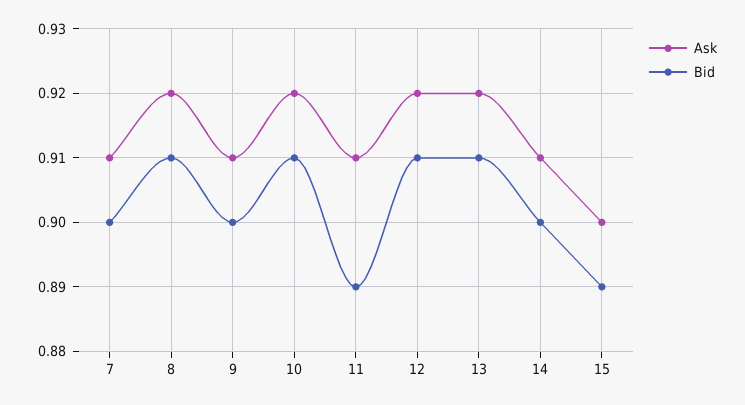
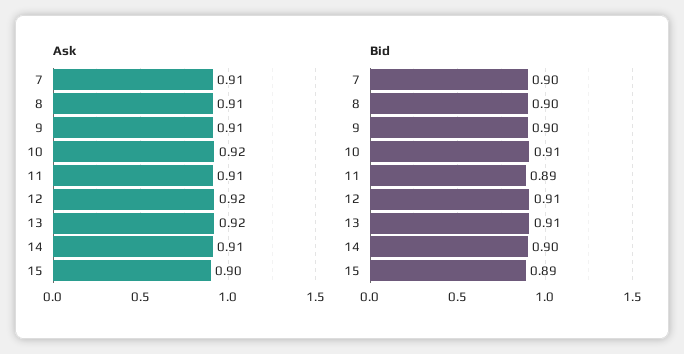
  {
    "Ask": {
      "7": 0.91,
-     "8": 0.92,
+     "8": 0.91,
      "9": 0.91,
      "10": 0.92,
      "11": 0.91,
      "12": 0.92,
      "13": 0.92,
      "14": 0.91,
      "15": 0.9
    },
    "Bid": {
      "7": 0.9,
-     "8": 0.91,
+     "8": 0.9,
      "9": 0.9,
      "10": 0.91,
      "11": 0.89,
      "12": 0.91,
      "13": 0.91,
      "14": 0.9,
      "15": 0.89
    }
  }

